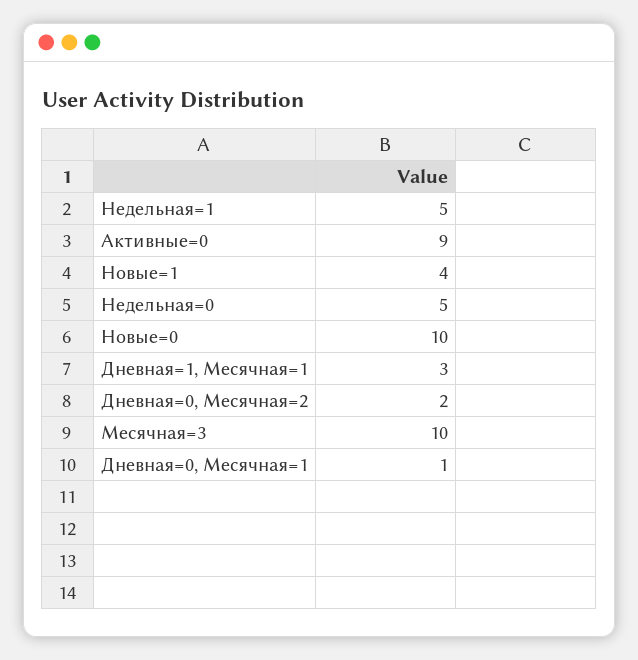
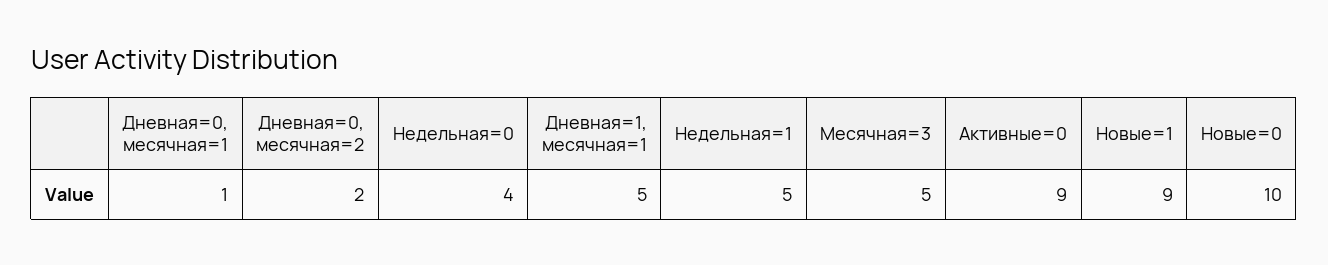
  {
    "Недельная=1": 5,
    "Активные=0": 9,
-   "Новые=1": 4,
+   "Новые=1": 9,
-   "Недельная=0": 5,
+   "Недельная=0": 4,
    "Новые=0": 10,
-   "Дневная=1, Месячная=1": 3,
+   "Дневная=1, Месячная=1": 5,
    "Дневная=0, Месячная=2": 2,
-   "Месячная=3": 10,
+   "Месячная=3": 5,
    "Дневная=0, Месячная=1": 1
  }

